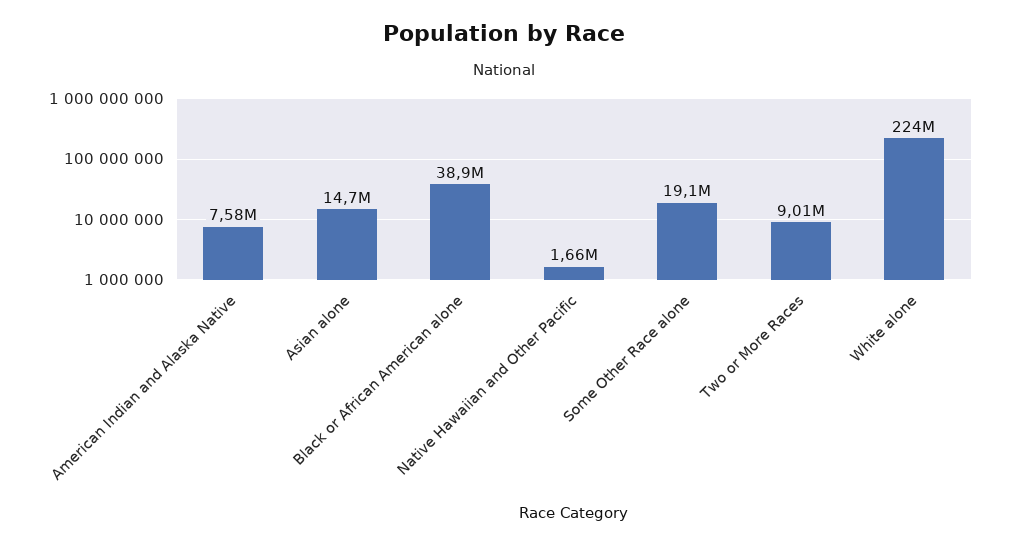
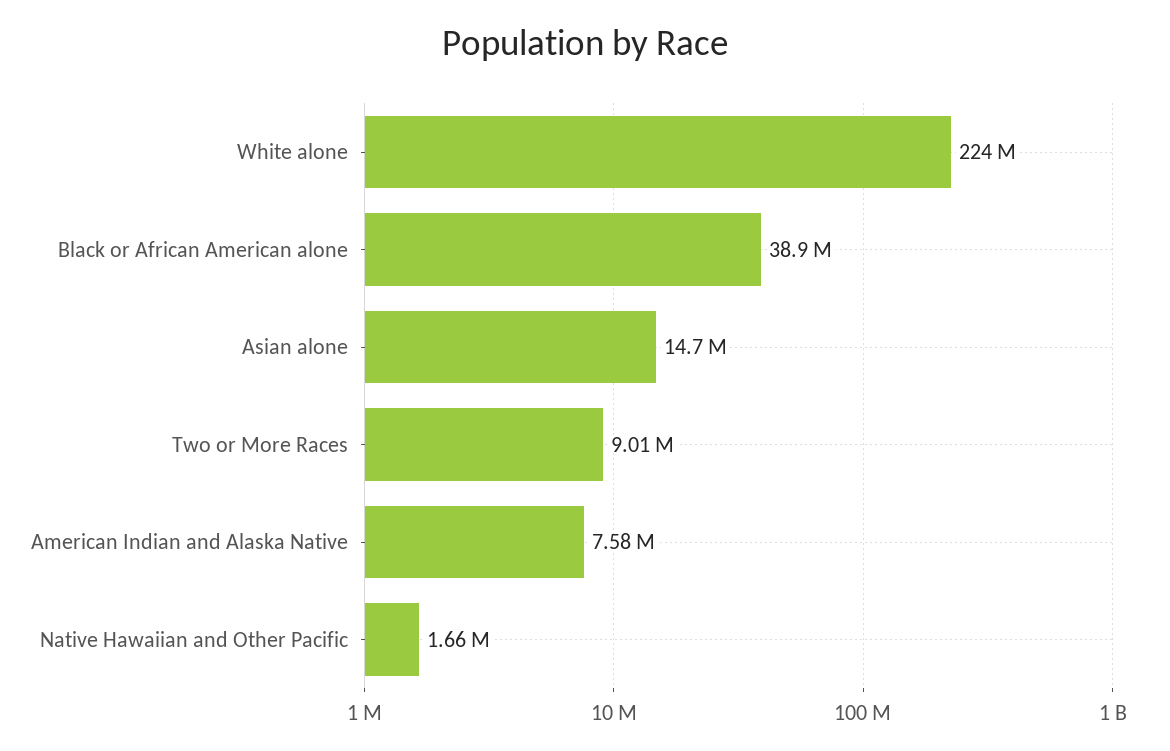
  {
    "American Indian and Alaska Native": 7580000,
    "Asian alone": 14700000,
    "Black or African American alone": 38900000,
    "Native Hawaiian and Other Pacific": 1660000,
-   "Some Other Race alone": 19100000,
    "Two or More Races": 9010000,
    "White alone": 224000000
  }

